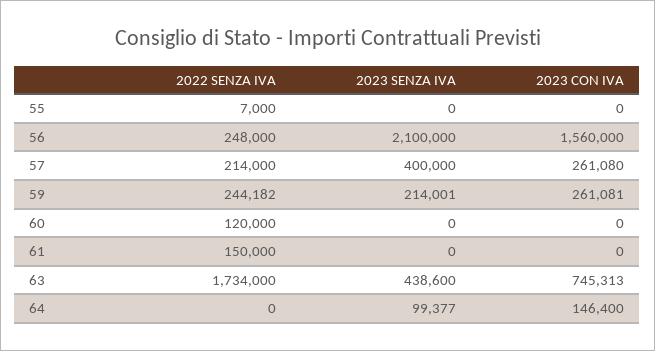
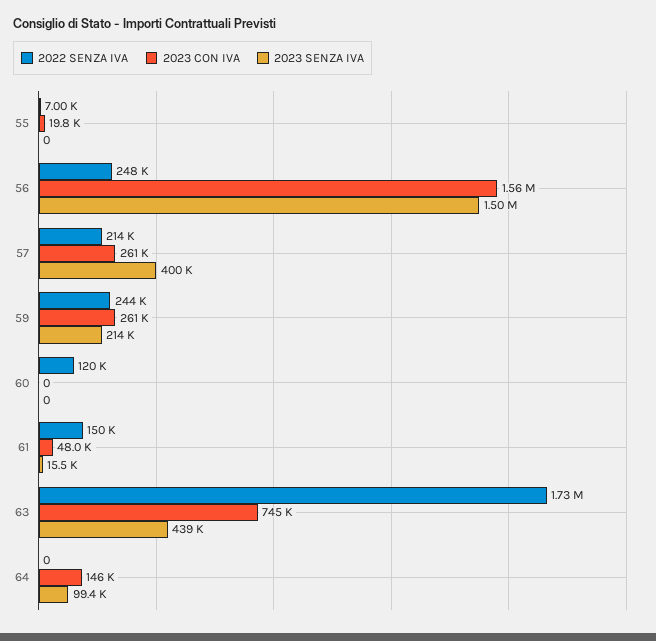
  {
    "2022 SENZA IVA": {
      "55": 7000,
      "56": 248000,
      "57": 214000,
      "59": 244182,
      "60": 120000,
      "61": 150000,
      "63": 1734000,
      "64": 0
    },
    "2023 SENZA IVA": {
      "55": 0,
-     "56": 2100000,
+     "56": 1500000,
      "57": 400000,
      "59": 214001,
      "60": 0,
-     "61": 0,
+     "61": 15500,
      "63": 438600,
      "64": 99377
    },
    "2023 CON IVA": {
-     "55": 0,
+     "55": 19800,
      "56": 1560000,
      "57": 261080,
      "59": 261081,
      "60": 0,
-     "61": 0,
+     "61": 48000,
      "63": 745313,
      "64": 146400
    }
  }

